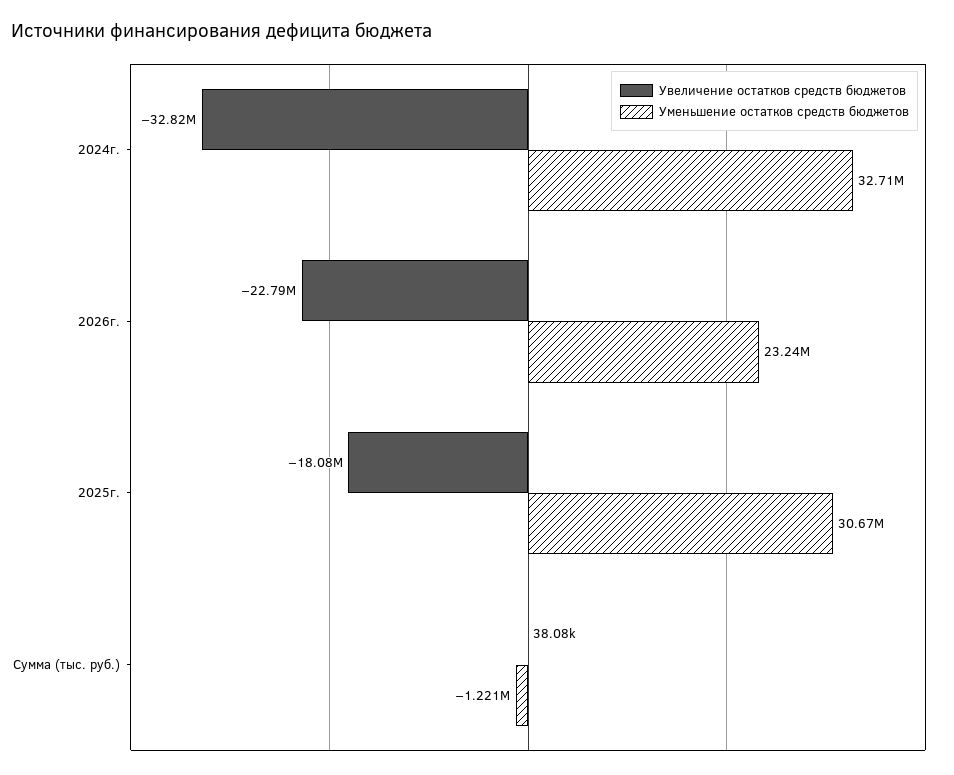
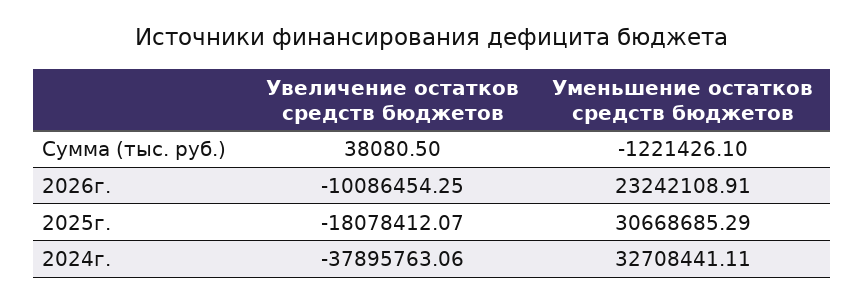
  {
    "Увеличение остатков средств бюджетов": {
-     "2024г.": -32820000,
+     "2024г.": -37895763.06,
-     "2026г.": -22790000,
+     "2026г.": -10086454.25,
      "2025г.": -18078412.07,
      "Сумма (тыс. руб.)": 38080.5
    },
    "Уменьшение остатков средств бюджетов": {
      "2024г.": 32708441.11,
      "2026г.": 23242108.91,
      "2025г.": 30668685.29,
      "Сумма (тыс. руб.)": -1221426.1
    }
  }

